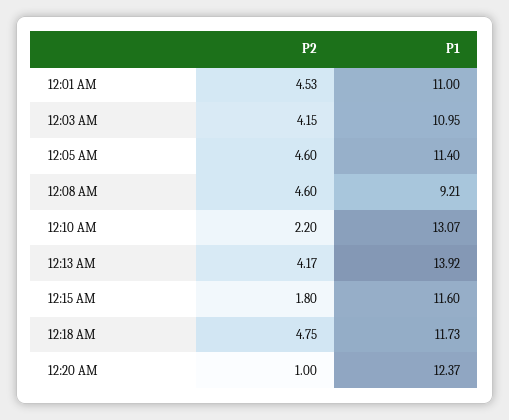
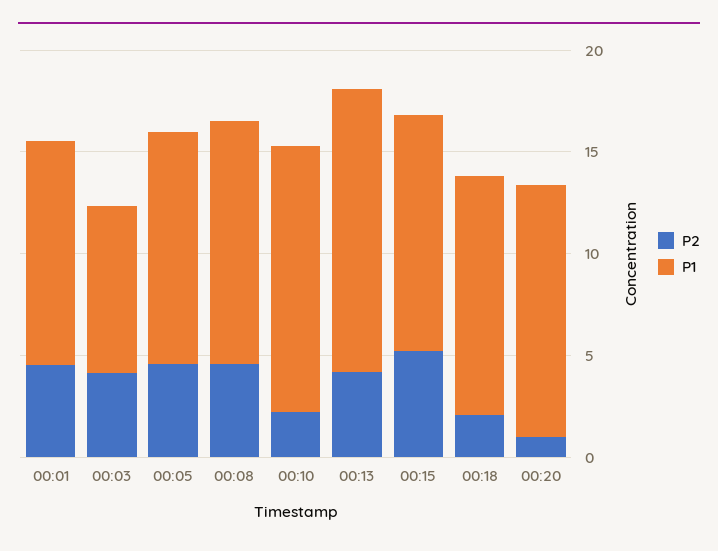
  {
    "P2": {
      "12:01 AM": 4.53,
      "12:03 AM": 4.15,
      "12:05 AM": 4.6,
      "12:08 AM": 4.6,
      "12:10 AM": 2.2,
      "12:13 AM": 4.17,
-     "12:15 AM": 1.8,
+     "12:15 AM": 5,
-     "12:18 AM": 4.75,
+     "12:18 AM": 2,
      "12:20 AM": 1
    },
    "P1": {
      "12:01 AM": 11,
-     "12:03 AM": 10.95,
+     "12:03 AM": 8,
      "12:05 AM": 11.4,
-     "12:08 AM": 9.21,
+     "12:08 AM": 12,
      "12:10 AM": 13.07,
      "12:13 AM": 13.92,
      "12:15 AM": 11.6,
      "12:18 AM": 11.73,
      "12:20 AM": 12.37
    }
  }

